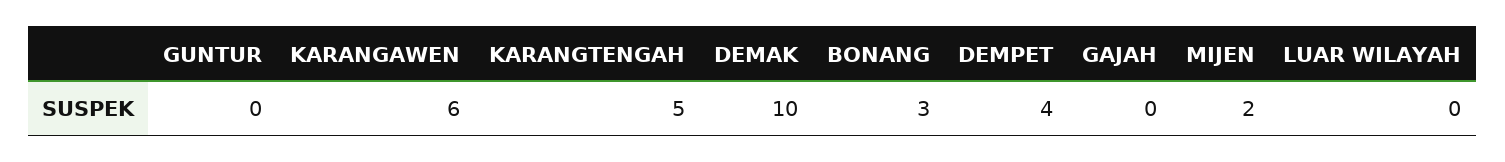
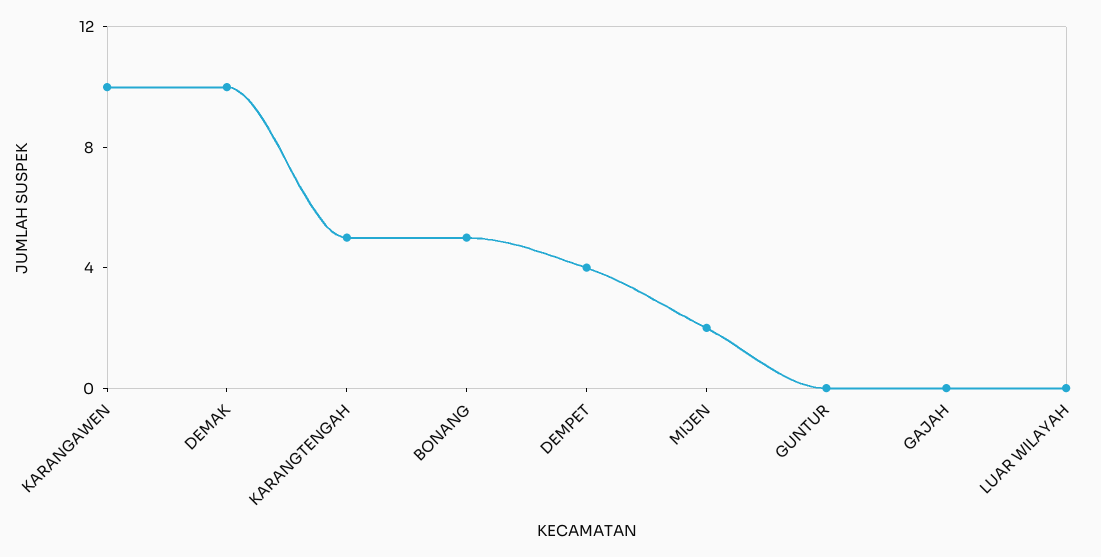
  {
    "GUNTUR": 0,
-   "KARANGAWEN": 6,
+   "KARANGAWEN": 10,
    "KARANGTENGAH": 5,
    "DEMAK": 10,
-   "BONANG": 3,
+   "BONANG": 5,
    "DEMPET": 4,
    "GAJAH": 0,
    "MIJEN": 2,
    "LUAR WILAYAH": 0
  }

